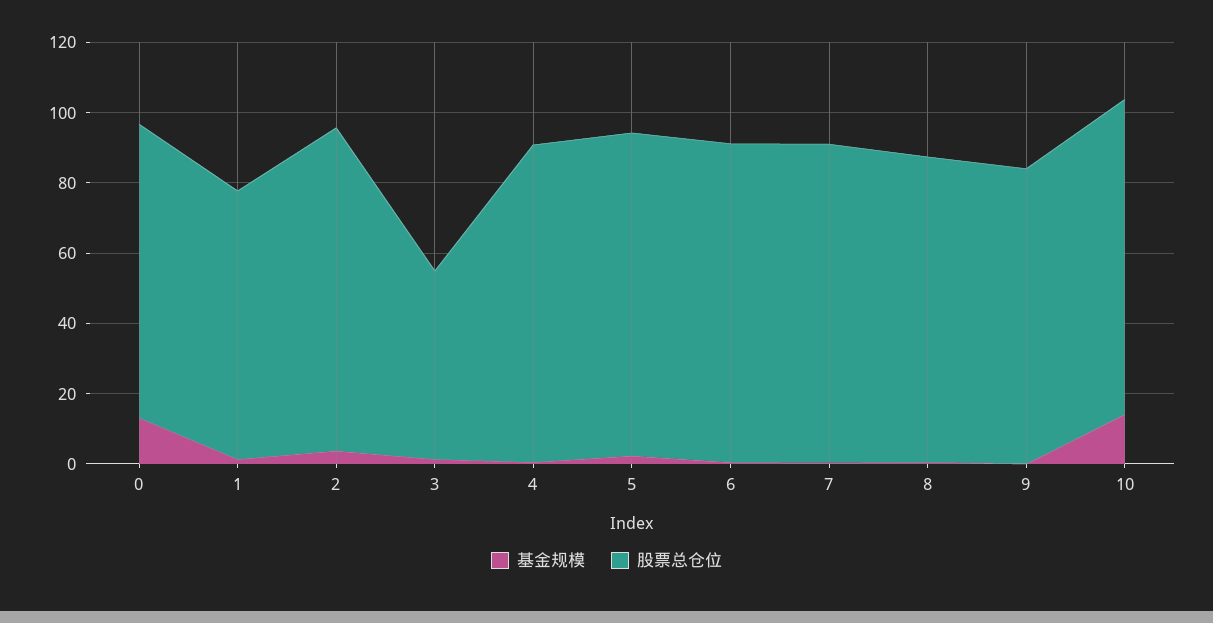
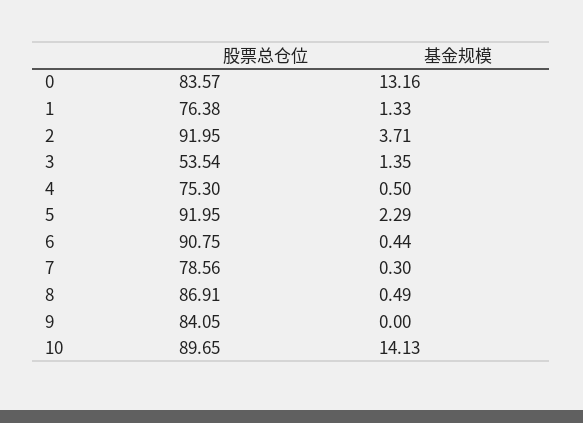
  {
    "基金规模": {
      "0": 13.16,
      "1": 1.33,
      "2": 3.71,
      "3": 1.35,
      "4": 0.5,
      "5": 2.29,
      "6": 0.44,
      "7": 0.3,
      "8": 0.49,
      "9": 0,
      "10": 14.13
    },
    "股票总仓位": {
      "0": 83.57,
      "1": 76.38,
      "2": 91.95,
      "3": 53.54,
-     "4": 90,
+     "4": 75.3,
      "5": 91.95,
      "6": 90.75,
-     "7": 90,
+     "7": 78.56,
      "8": 86.91,
      "9": 84.05,
      "10": 89.65
    }
  }

